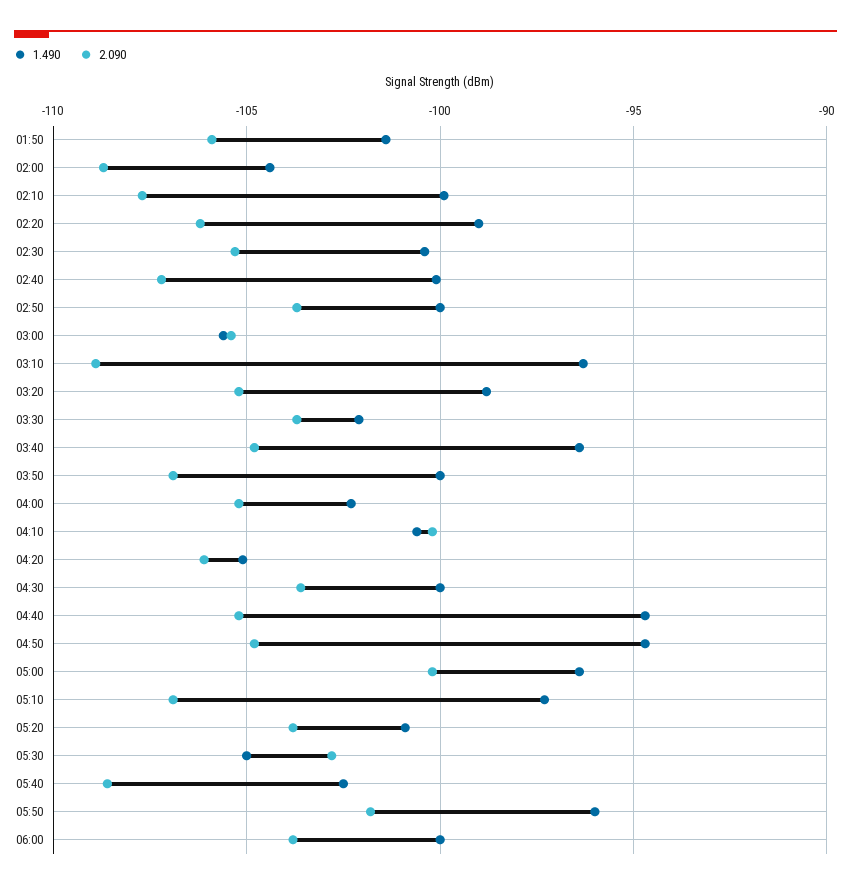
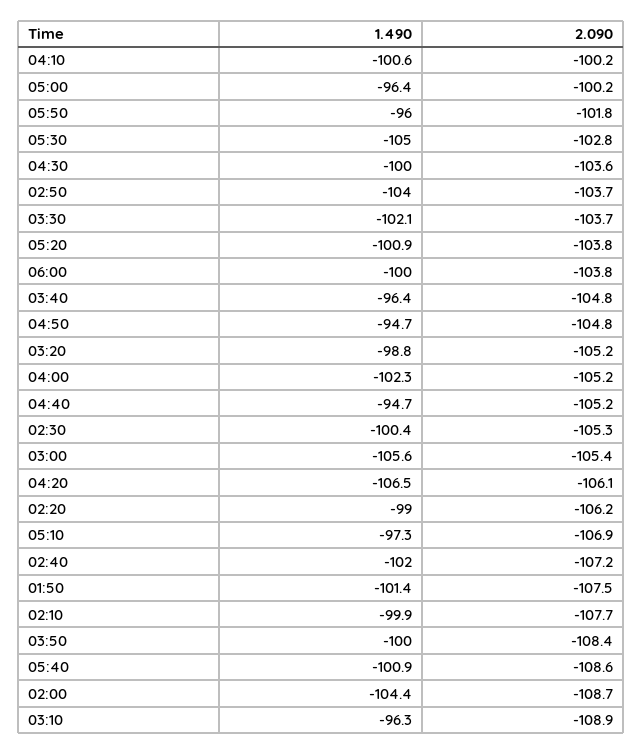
  {
    "1.490": {
      "01:50": -101.4,
      "02:00": -104.4,
      "02:10": -99.9,
      "02:20": -99,
      "02:30": -100.4,
-     "02:40": -100,
+     "02:40": -102,
-     "02:50": -100,
+     "02:50": -104,
      "03:00": -105.6,
      "03:10": -96.3,
      "03:20": -98.8,
      "03:30": -102.1,
      "03:40": -96.4,
      "03:50": -100,
      "04:00": -102.3,
      "04:10": -100.6,
-     "04:20": -105,
+     "04:20": -106.5,
      "04:30": -100,
      "04:40": -94.7,
      "04:50": -94.7,
      "05:00": -96.4,
      "05:10": -97.3,
      "05:20": -100.9,
      "05:30": -105,
-     "05:40": -102.5,
+     "05:40": -100.9,
      "05:50": -96,
      "06:00": -100
    },
    "2.090": {
-     "01:50": -106,
+     "01:50": -107.5,
      "02:00": -108.7,
      "02:10": -107.7,
      "02:20": -106.2,
      "02:30": -105.3,
      "02:40": -107.2,
      "02:50": -103.7,
      "03:00": -105.4,
      "03:10": -108.9,
      "03:20": -105.2,
      "03:30": -103.7,
      "03:40": -104.8,
-     "03:50": -107,
+     "03:50": -108.4,
      "04:00": -105.2,
      "04:10": -100.2,
      "04:20": -106.1,
      "04:30": -103.6,
      "04:40": -105.2,
      "04:50": -104.8,
      "05:00": -100.2,
      "05:10": -106.9,
      "05:20": -103.8,
      "05:30": -102.8,
      "05:40": -108.6,
      "05:50": -101.8,
      "06:00": -103.8
    }
  }

